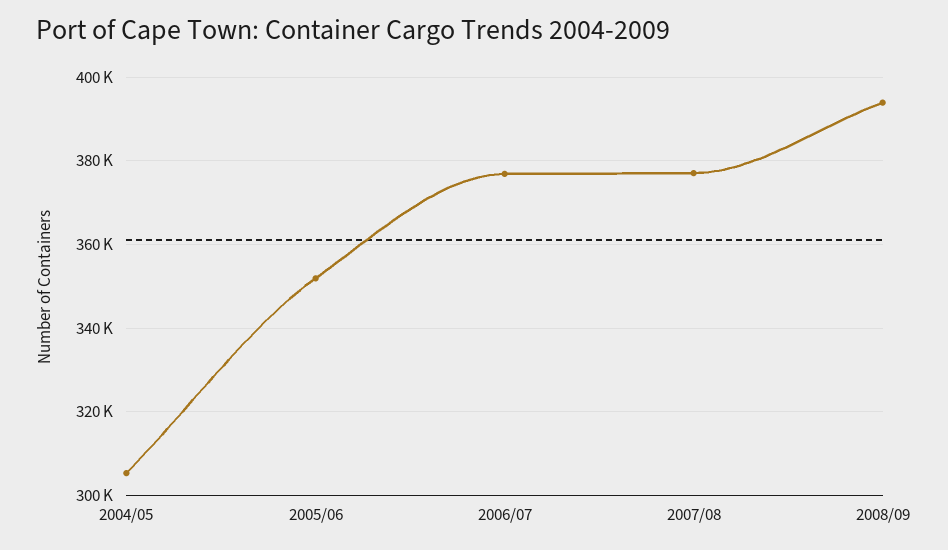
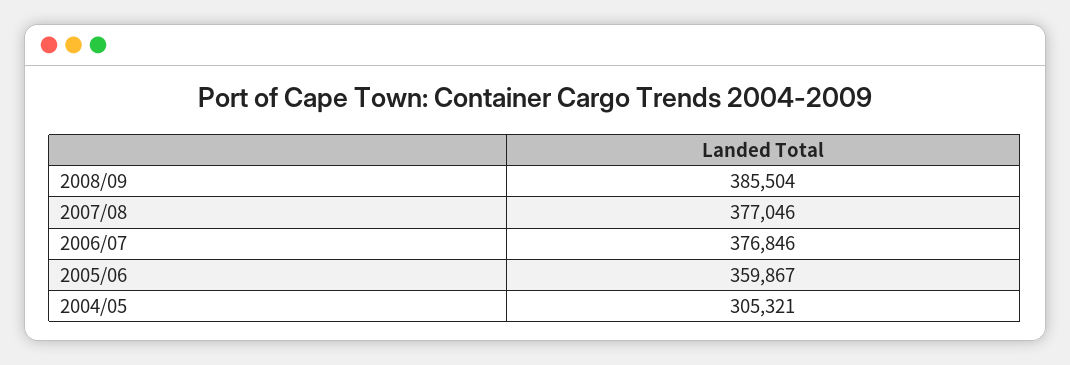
  {
    "2004/05": 305321,
-   "2005/06": 352000,
+   "2005/06": 359867,
    "2006/07": 376846,
    "2007/08": 377046,
-   "2008/09": 394000
+   "2008/09": 385504
  }

